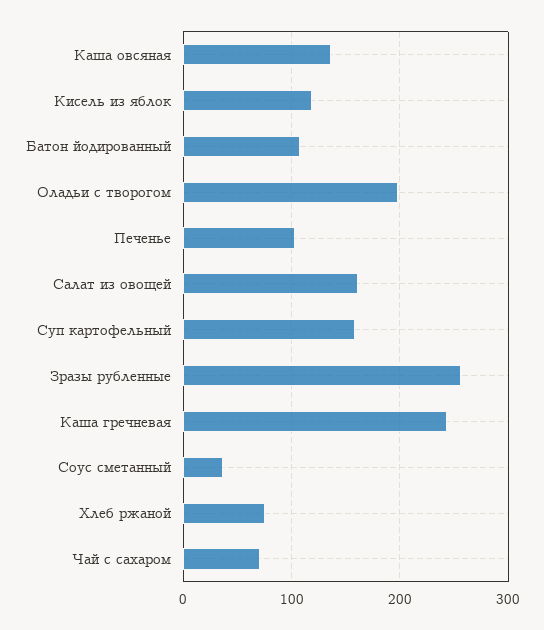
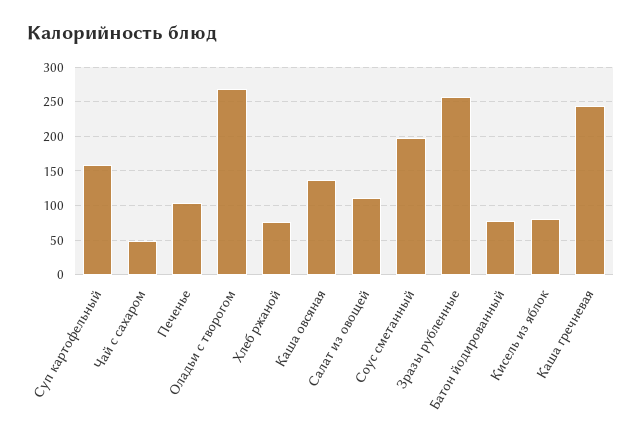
  {
    "Каша овсяная": 140,
-   "Кисель из яблок": 120,
+   "Кисель из яблок": 80,
-   "Батон йодированный": 110,
+   "Батон йодированный": 80,
-   "Оладьи с творогом": 200,
+   "Оладьи с творогом": 270,
    "Печенье": 100,
-   "Салат из овощей": 160,
+   "Салат из овощей": 110,
    "Суп картофельный": 160,
    "Зразы рубленные": 260,
    "Каша гречневая": 240,
-   "Соус сметанный": 40,
+   "Соус сметанный": 200,
    "Хлеб ржаной": 80,
-   "Чай с сахаром": 70
+   "Чай с сахаром": 50
  }

